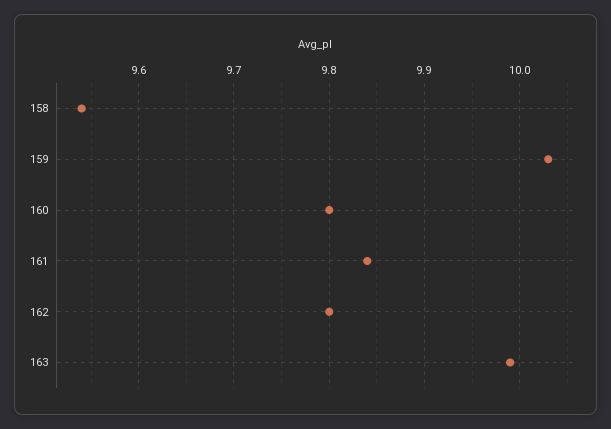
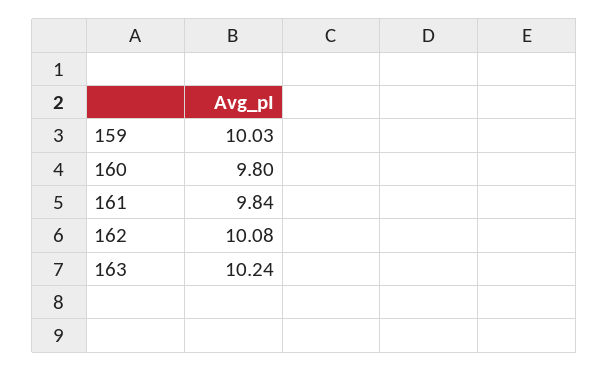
  {
-   "158": 9.54,
    "159": 10.03,
    "160": 9.8,
    "161": 9.84,
-   "162": 9.8,
+   "162": 10.08,
-   "163": 9.99
+   "163": 10.24
  }

